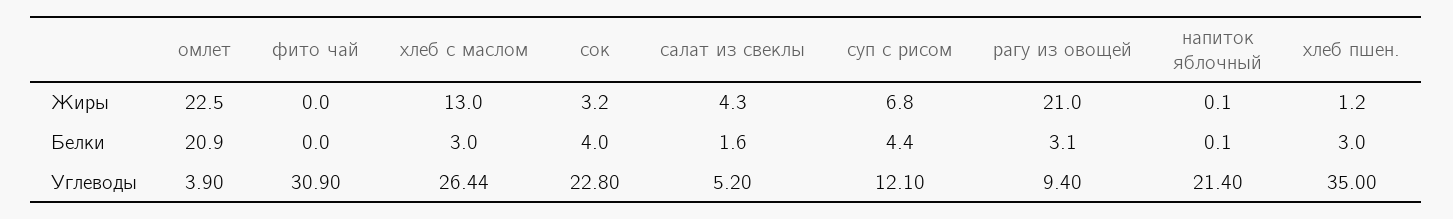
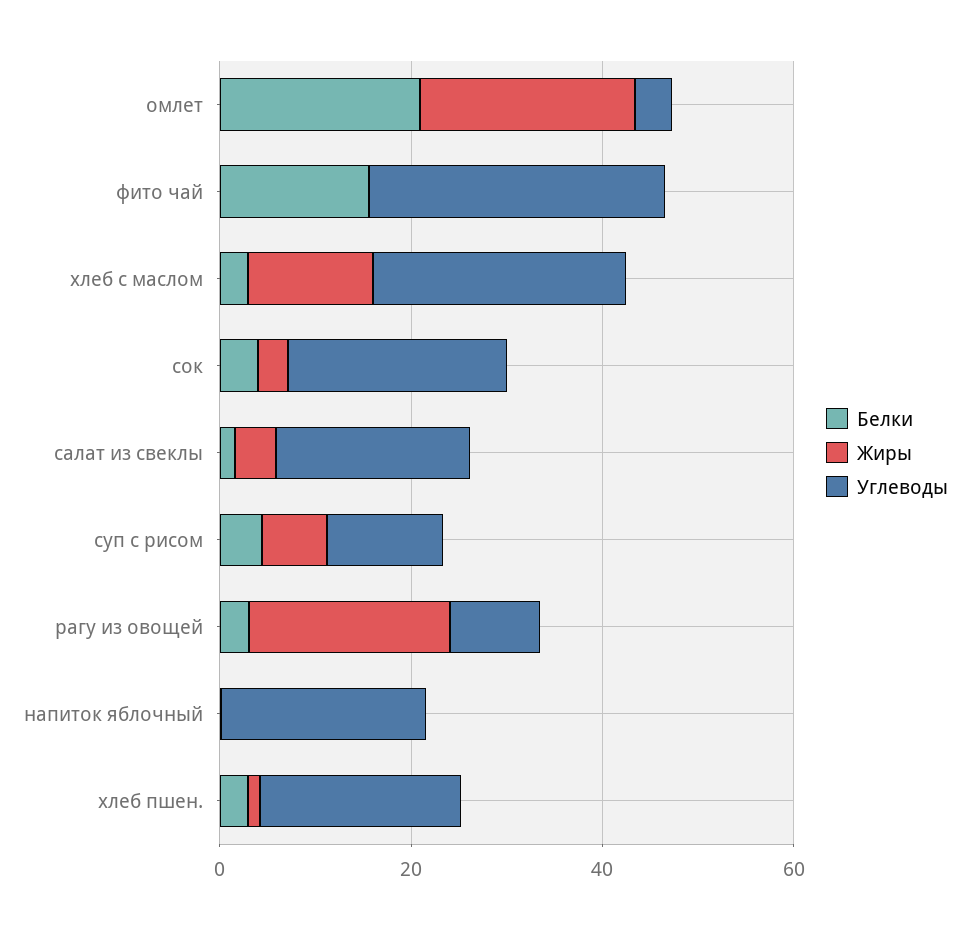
  {
    "Жиры": {
      "омлет": 22.5,
      "фито чай": 0,
      "хлеб с маслом": 13,
      "сок": 3.2,
      "салат из свеклы": 4.3,
      "суп с рисом": 6.8,
      "рагу из овощей": 21,
      "напиток яблочный": 0.1,
      "хлеб пшен.": 1.2
    },
    "Белки": {
      "омлет": 20.9,
-     "фито чай": 0,
+     "фито чай": 15,
      "хлеб с маслом": 3,
      "сок": 4,
      "салат из свеклы": 1.6,
      "суп с рисом": 4.4,
      "рагу из овощей": 3.1,
      "напиток яблочный": 0.1,
      "хлеб пшен.": 3
    },
    "Углеводы": {
      "омлет": 3.9,
      "фито чай": 30.9,
      "хлеб с маслом": 26.44,
      "сок": 22.8,
-     "салат из свеклы": 5.2,
+     "салат из свеклы": 20,
      "суп с рисом": 12.1,
      "рагу из овощей": 9.4,
      "напиток яблочный": 21.4,
-     "хлеб пшен.": 35
+     "хлеб пшен.": 20
    }
  }

